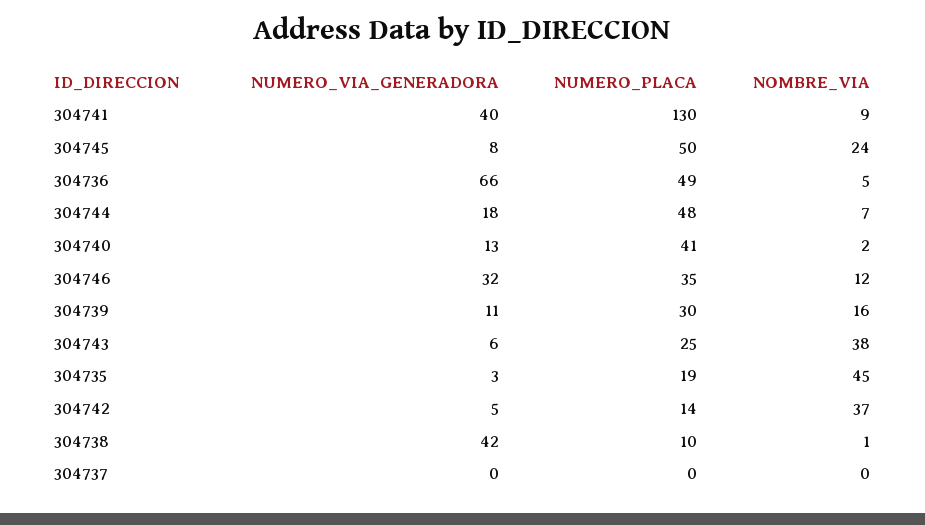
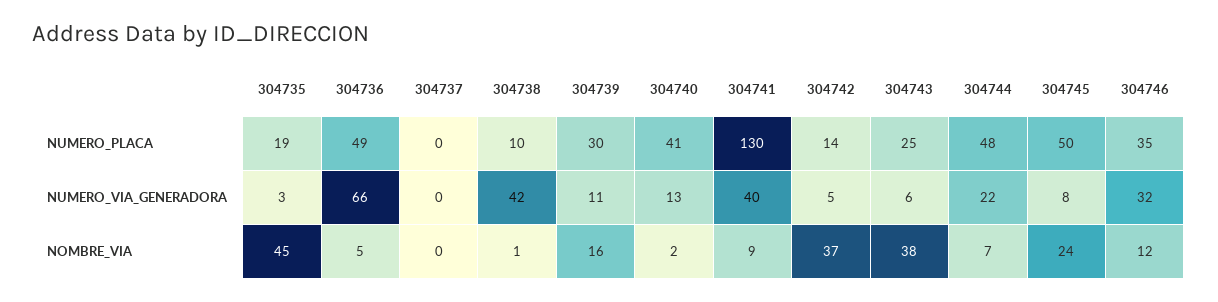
  {
    "NUMERO_VIA_GENERADORA": {
      "304741": 40,
      "304745": 8,
      "304736": 66,
-     "304744": 18,
+     "304744": 22,
      "304740": 13,
      "304746": 32,
      "304739": 11,
      "304743": 6,
      "304735": 3,
      "304742": 5,
      "304738": 42,
      "304737": 0
    },
    "NUMERO_PLACA": {
      "304741": 130,
      "304745": 50,
      "304736": 49,
      "304744": 48,
      "304740": 41,
      "304746": 35,
      "304739": 30,
      "304743": 25,
      "304735": 19,
      "304742": 14,
      "304738": 10,
      "304737": 0
    },
    "NOMBRE_VIA": {
      "304741": 9,
      "304745": 24,
      "304736": 5,
      "304744": 7,
      "304740": 2,
      "304746": 12,
      "304739": 16,
      "304743": 38,
      "304735": 45,
      "304742": 37,
      "304738": 1,
      "304737": 0
    }
  }

